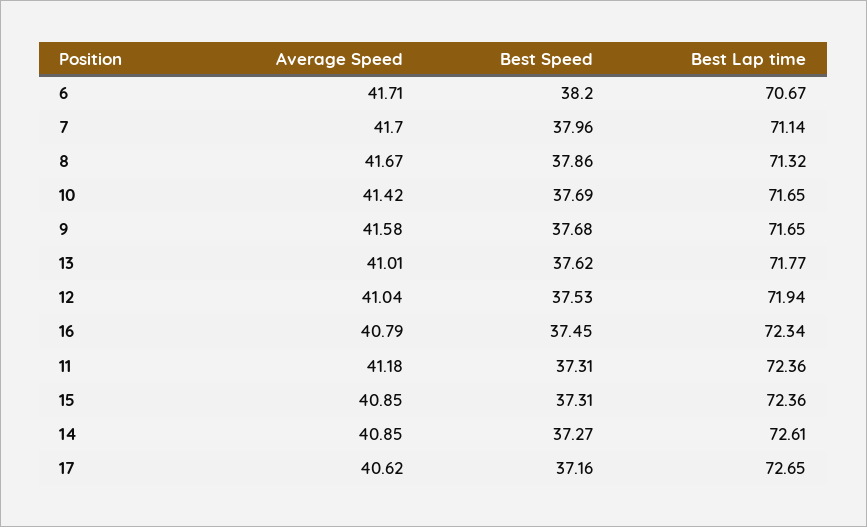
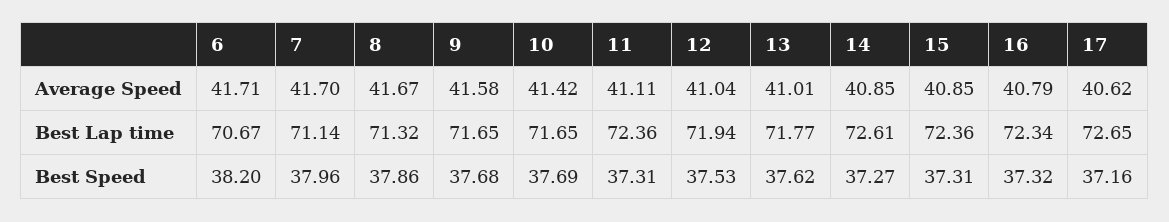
  {
    "Average Speed": {
      "6": 41.71,
      "7": 41.7,
      "8": 41.67,
      "10": 41.42,
      "9": 41.58,
      "13": 41.01,
      "12": 41.04,
      "16": 40.79,
-     "11": 41.18,
+     "11": 41.11,
      "15": 40.85,
      "14": 40.85,
      "17": 40.62
    },
    "Best Speed": {
      "6": 38.2,
      "7": 37.96,
      "8": 37.86,
      "10": 37.69,
      "9": 37.68,
      "13": 37.62,
      "12": 37.53,
-     "16": 37.45,
+     "16": 37.32,
      "11": 37.31,
      "15": 37.31,
      "14": 37.27,
      "17": 37.16
    },
    "Best Lap time": {
      "6": 70.67,
      "7": 71.14,
      "8": 71.32,
      "10": 71.65,
      "9": 71.65,
      "13": 71.77,
      "12": 71.94,
      "16": 72.34,
      "11": 72.36,
      "15": 72.36,
      "14": 72.61,
      "17": 72.65
    }
  }

